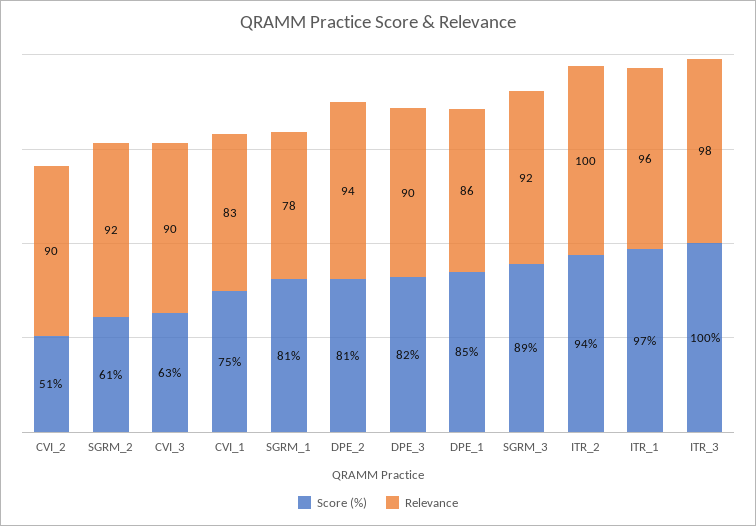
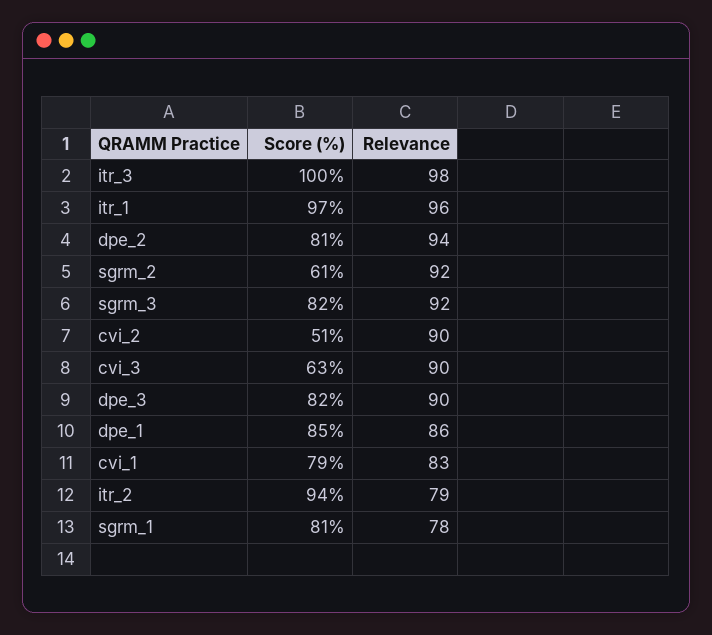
  {
    "Score (%)": {
      "CVI_2": 51,
      "SGRM_2": 61,
      "CVI_3": 63,
-     "CVI_1": 75,
+     "CVI_1": 79,
      "SGRM_1": 81,
      "DPE_2": 81,
      "DPE_3": 82,
      "DPE_1": 85,
-     "SGRM_3": 89,
+     "SGRM_3": 82,
      "ITR_2": 94,
      "ITR_1": 97,
      "ITR_3": 100
    },
    "Relevance": {
      "CVI_2": 90,
      "SGRM_2": 92,
      "CVI_3": 90,
      "CVI_1": 83,
      "SGRM_1": 78,
      "DPE_2": 94,
      "DPE_3": 90,
      "DPE_1": 86,
      "SGRM_3": 92,
-     "ITR_2": 100,
+     "ITR_2": 79,
      "ITR_1": 96,
      "ITR_3": 98
    }
  }

